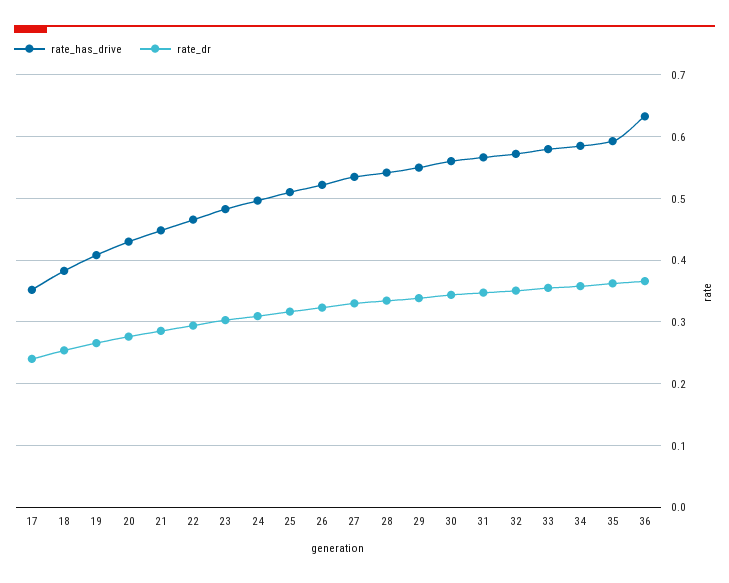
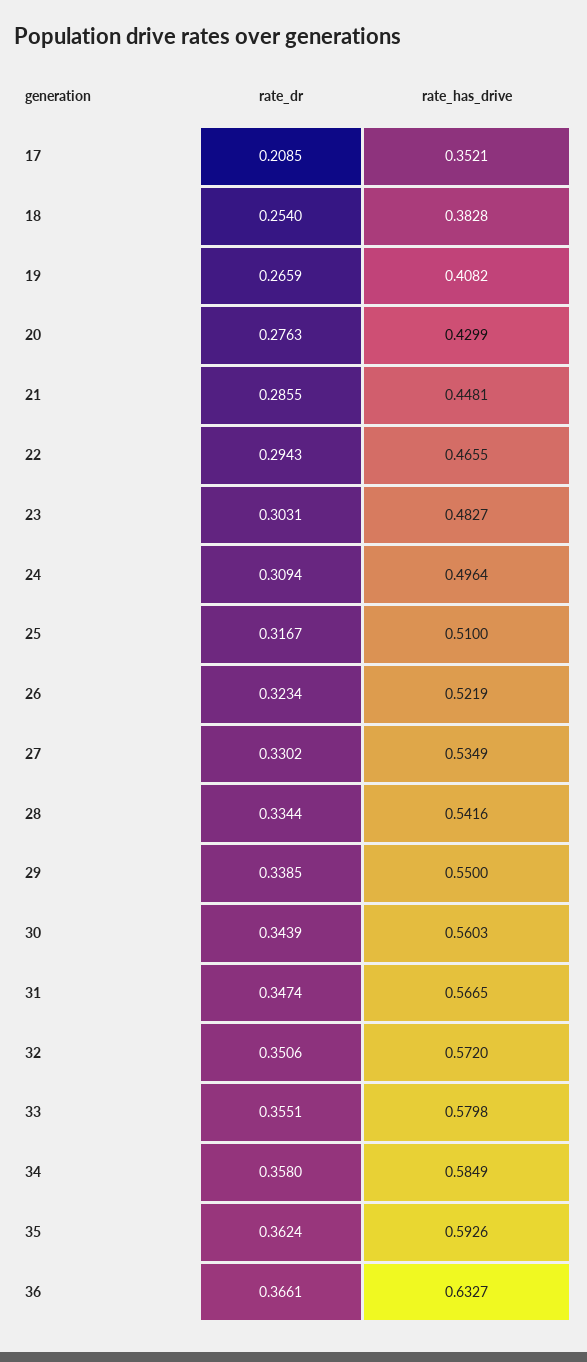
  {
    "rate_has_drive": {
      "17": 0.3521,
      "18": 0.3828,
      "19": 0.4082,
      "20": 0.4299,
      "21": 0.4481,
      "22": 0.4655,
      "23": 0.4827,
      "24": 0.4964,
      "25": 0.51,
      "26": 0.5219,
      "27": 0.5349,
      "28": 0.5416,
      "29": 0.55,
      "30": 0.5603,
      "31": 0.5665,
      "32": 0.572,
      "33": 0.5798,
      "34": 0.5849,
      "35": 0.5926,
      "36": 0.6327
    },
    "rate_dr": {
-     "17": 0.24,
+     "17": 0.2085,
      "18": 0.254,
      "19": 0.2659,
      "20": 0.2763,
      "21": 0.2855,
      "22": 0.2943,
      "23": 0.3031,
      "24": 0.3094,
      "25": 0.3167,
      "26": 0.3234,
      "27": 0.3302,
      "28": 0.3344,
      "29": 0.3385,
      "30": 0.3439,
      "31": 0.3474,
      "32": 0.3506,
      "33": 0.3551,
      "34": 0.358,
      "35": 0.3624,
      "36": 0.3661
    }
  }

